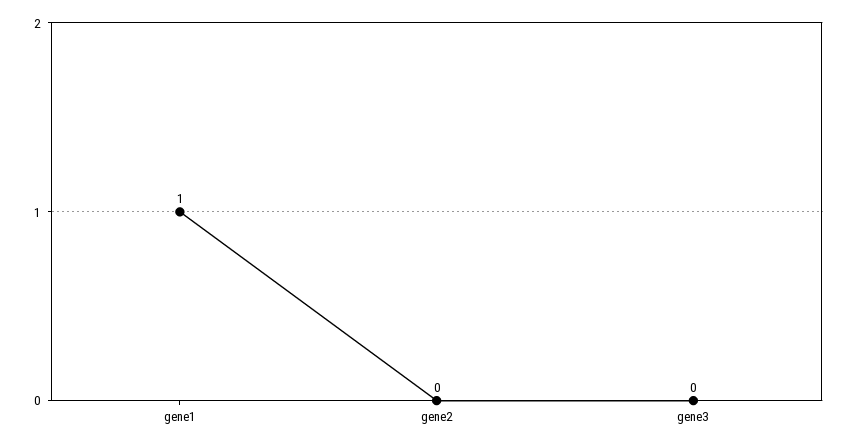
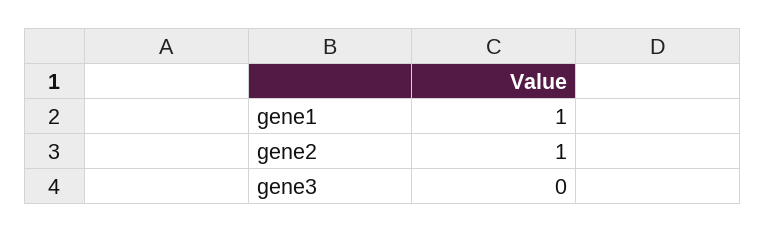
  {
    "gene1": 1,
-   "gene2": 0,
+   "gene2": 1,
    "gene3": 0
  }

